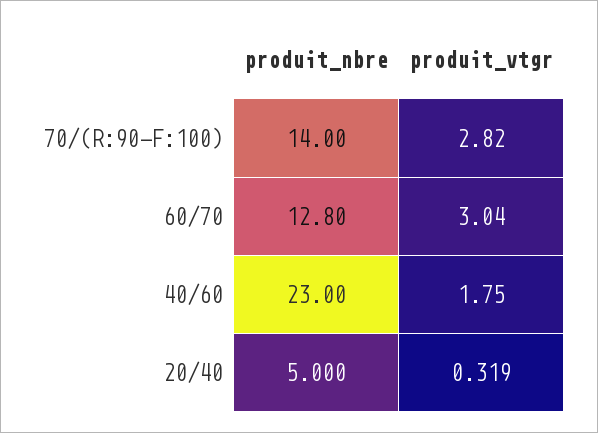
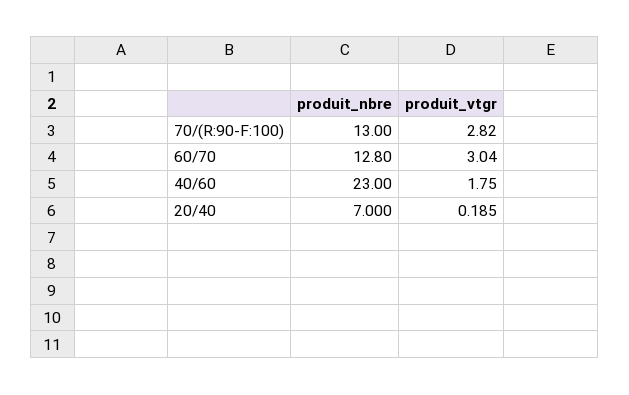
  {
    "produit_nbre": {
-     "70/(R:90-F:100)": 14,
+     "70/(R:90-F:100)": 13,
      "60/70": 12.8,
      "40/60": 23,
-     "20/40": 5
+     "20/40": 7
    },
    "produit_vtgr": {
      "70/(R:90-F:100)": 2.82,
      "60/70": 3.04,
      "40/60": 1.75,
-     "20/40": 0.319
+     "20/40": 0.185
    }
  }

